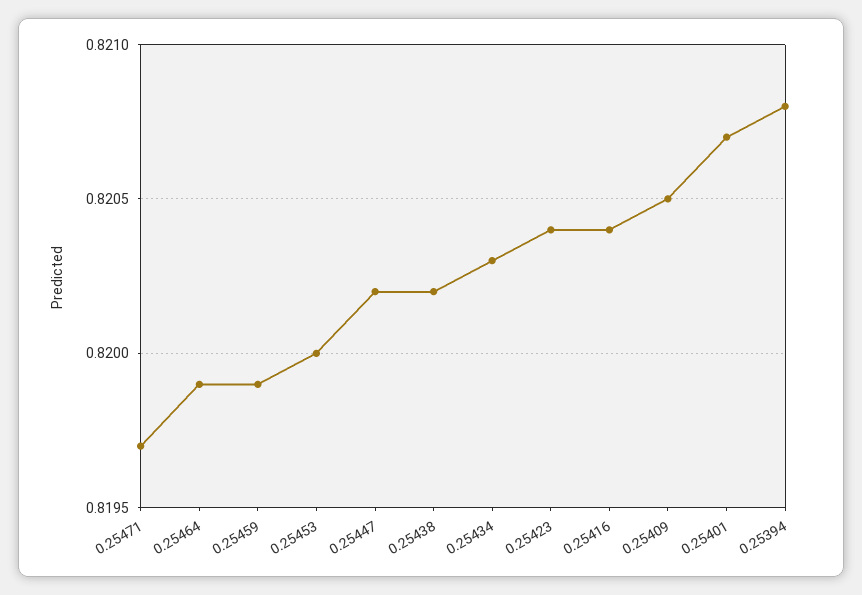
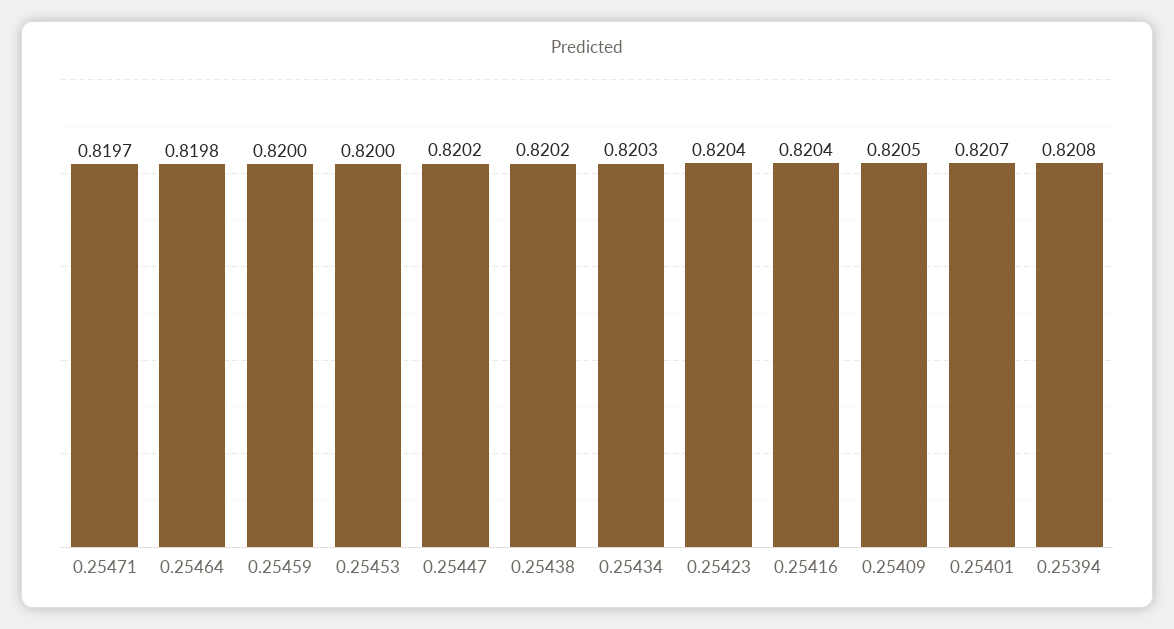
  {
    "0.25471": 0.8197,
-   "0.25464": 0.8199,
+   "0.25464": 0.8198,
-   "0.25459": 0.8199,
+   "0.25459": 0.82,
    "0.25453": 0.82,
    "0.25447": 0.8202,
    "0.25438": 0.8202,
    "0.25434": 0.8203,
    "0.25423": 0.8204,
    "0.25416": 0.8204,
    "0.25409": 0.8205,
    "0.25401": 0.8207,
    "0.25394": 0.8208
  }

